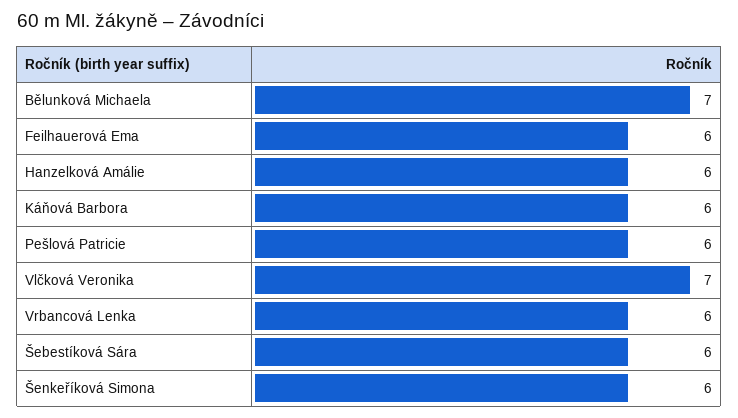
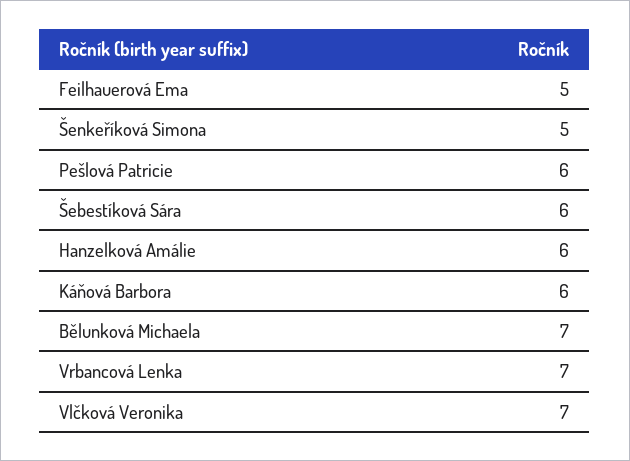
  {
    "Bělunková Michaela": 7,
-   "Feilhauerová Ema": 6,
+   "Feilhauerová Ema": 5,
    "Hanzelková Amálie": 6,
    "Káňová Barbora": 6,
    "Pešlová Patricie": 6,
    "Vlčková Veronika": 7,
-   "Vrbancová Lenka": 6,
+   "Vrbancová Lenka": 7,
    "Šebestíková Sára": 6,
-   "Šenkeříková Simona": 6
+   "Šenkeříková Simona": 5
  }

